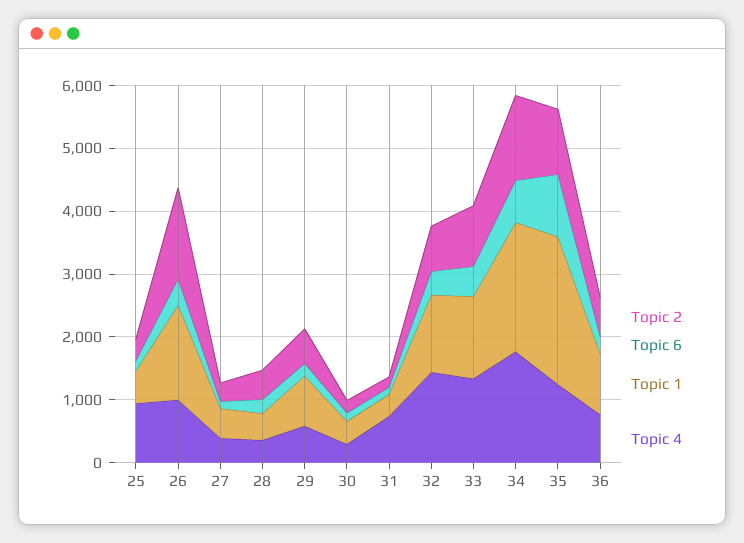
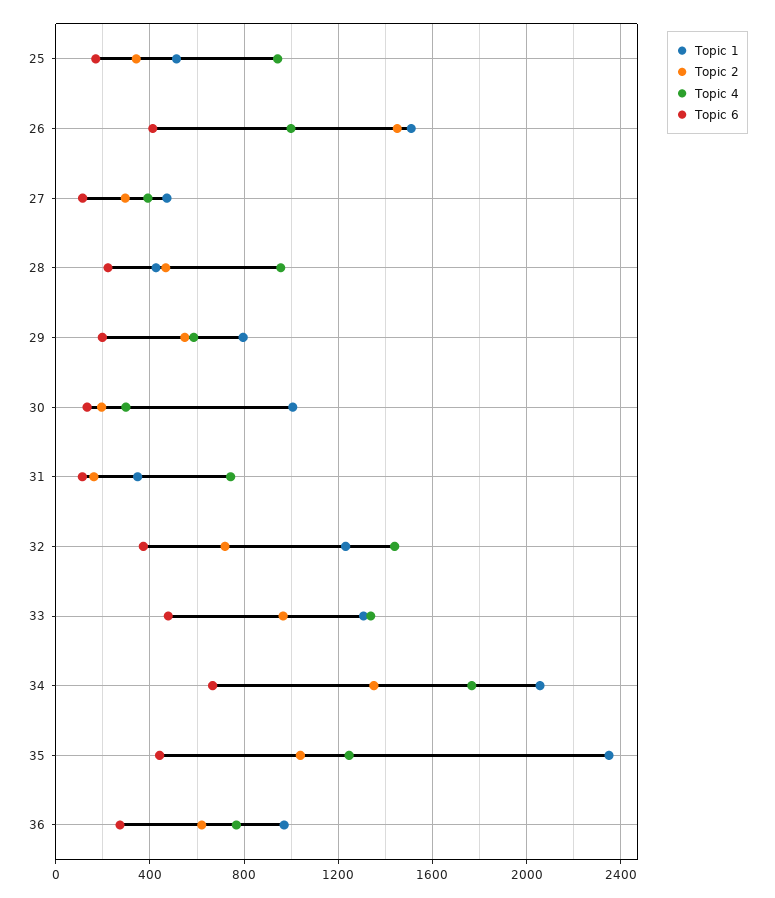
  {
    "Topic 2": {
      "25": 350,
      "26": 1450,
      "27": 300,
      "28": 450,
      "29": 550,
      "30": 200,
      "31": 150,
      "32": 700,
      "33": 950,
      "34": 1350,
      "35": 1050,
      "36": 600
    },
    "Topic 6": {
      "25": 150,
      "26": 400,
      "27": 100,
      "28": 200,
      "29": 200,
      "30": 150,
      "31": 100,
      "32": 350,
      "33": 500,
      "34": 650,
-     "35": 1000,
+     "35": 450,
      "36": 250
    },
    "Topic 1": {
      "25": 500,
      "26": 1500,
      "27": 450,
      "28": 450,
      "29": 800,
-     "30": 400,
+     "30": 1000,
      "31": 350,
      "32": 1250,
      "33": 1300,
      "34": 2050,
      "35": 2350,
      "36": 950
    },
    "Topic 4": {
      "25": 950,
      "26": 1000,
      "27": 400,
-     "28": 400,
+     "28": 950,
      "29": 600,
      "30": 300,
      "31": 750,
      "32": 1450,
      "33": 1350,
      "34": 1750,
      "35": 1250,
      "36": 750
    }
  }

